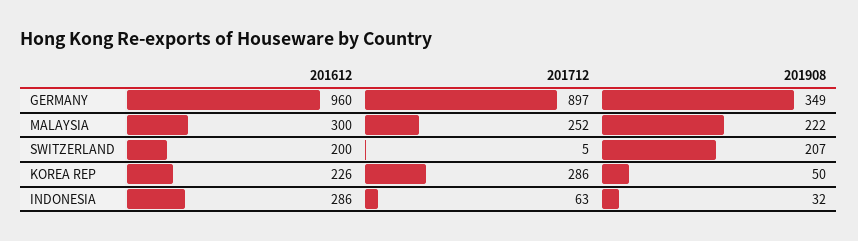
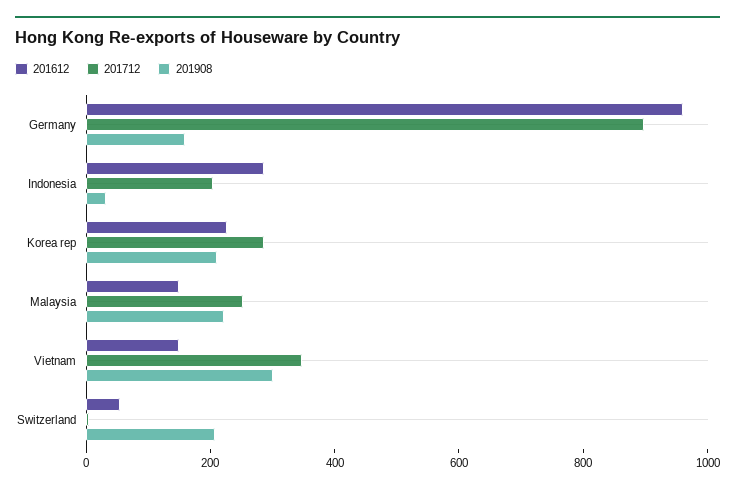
  {
    "201612": {
      "GERMANY": 960,
-     "MALAYSIA": 300,
+     "MALAYSIA": 150,
-     "SWITZERLAND": 200,
+     "SWITZERLAND": 50,
      "KOREA REP": 226,
-     "INDONESIA": 286
+     "INDONESIA": 286,
+     "Vietnam": 150
    },
    "201712": {
      "GERMANY": 897,
      "MALAYSIA": 252,
      "SWITZERLAND": 5,
      "KOREA REP": 286,
-     "INDONESIA": 63
+     "INDONESIA": 200,
+     "Vietnam": 350
    },
    "201908": {
-     "GERMANY": 349,
+     "GERMANY": 150,
      "MALAYSIA": 222,
      "SWITZERLAND": 207,
-     "KOREA REP": 50,
+     "KOREA REP": 200,
-     "INDONESIA": 32
+     "INDONESIA": 32,
+     "Vietnam": 300
    }
  }

